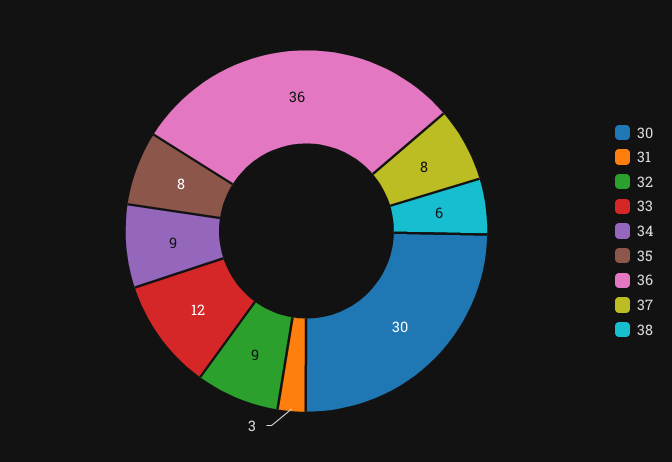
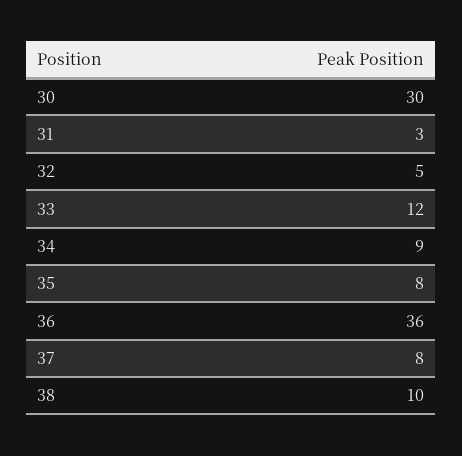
  {
    "30": 30,
    "31": 3,
-   "32": 9,
+   "32": 5,
    "33": 12,
    "34": 9,
    "35": 8,
    "36": 36,
    "37": 8,
-   "38": 6
+   "38": 10
  }

